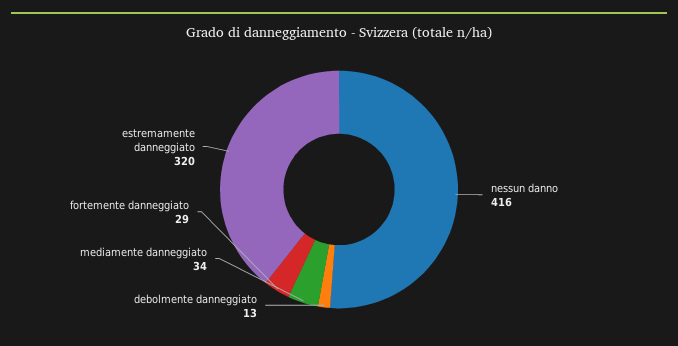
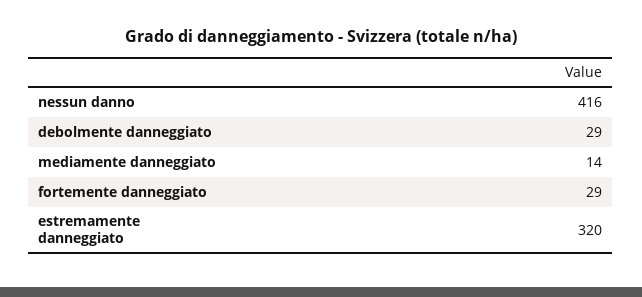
  {
    "nessun danno": 416,
-   "debolmente danneggiato": 13,
+   "debolmente danneggiato": 29,
-   "mediamente danneggiato": 34,
+   "mediamente danneggiato": 14,
    "fortemente danneggiato": 29,
    "estremamente danneggiato": 320
  }

